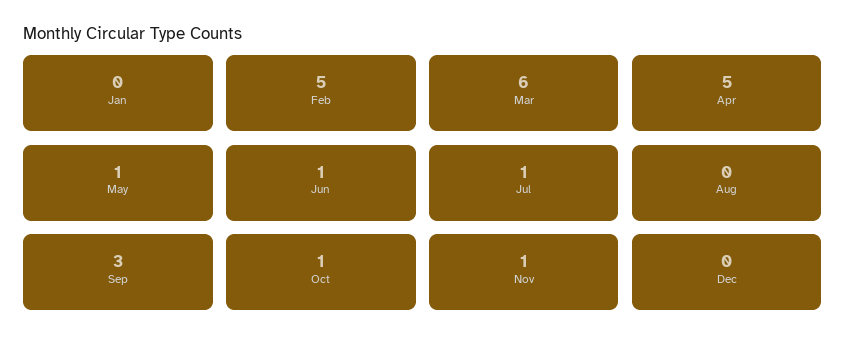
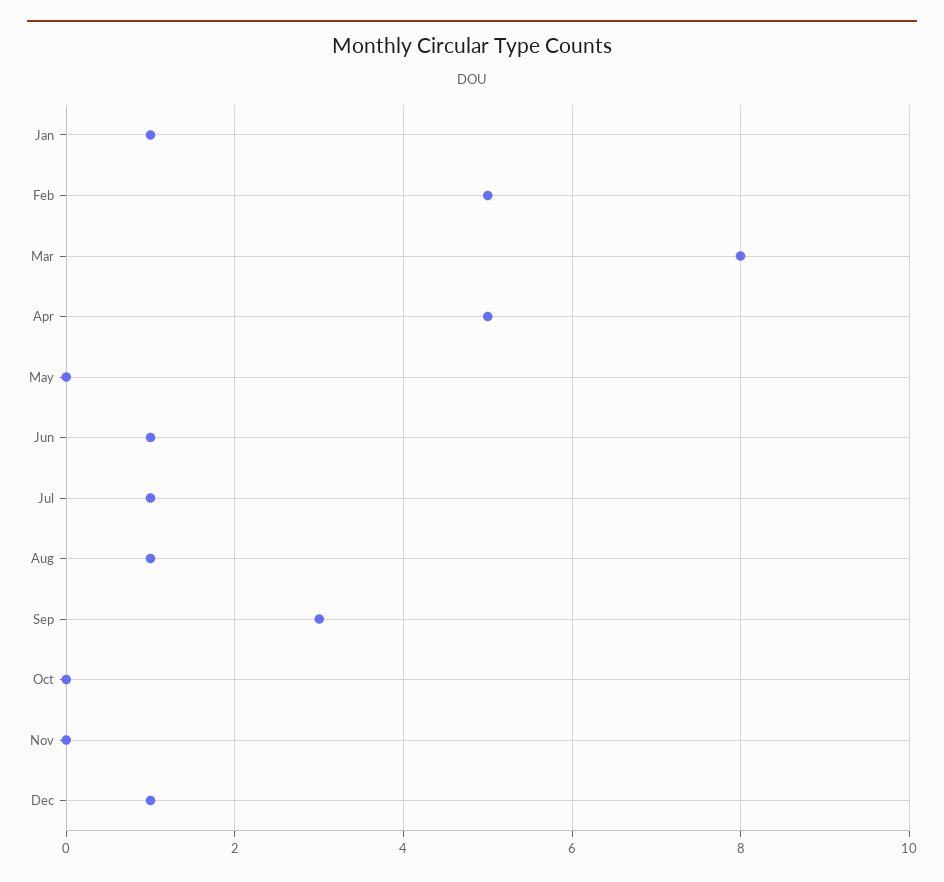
  {
-   "Jan": 0,
+   "Jan": 1,
    "Feb": 5,
-   "Mar": 6,
+   "Mar": 8,
    "Apr": 5,
-   "May": 1,
+   "May": 0,
    "Jun": 1,
    "Jul": 1,
-   "Aug": 0,
+   "Aug": 1,
    "Sep": 3,
-   "Oct": 1,
+   "Oct": 0,
-   "Nov": 1,
+   "Nov": 0,
-   "Dec": 0
+   "Dec": 1
  }

